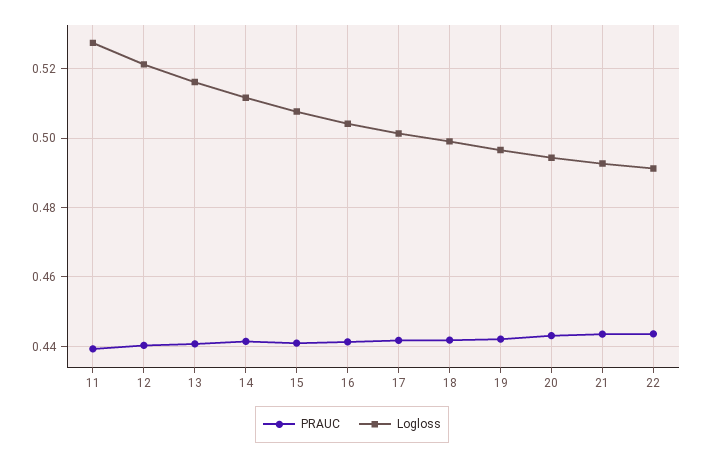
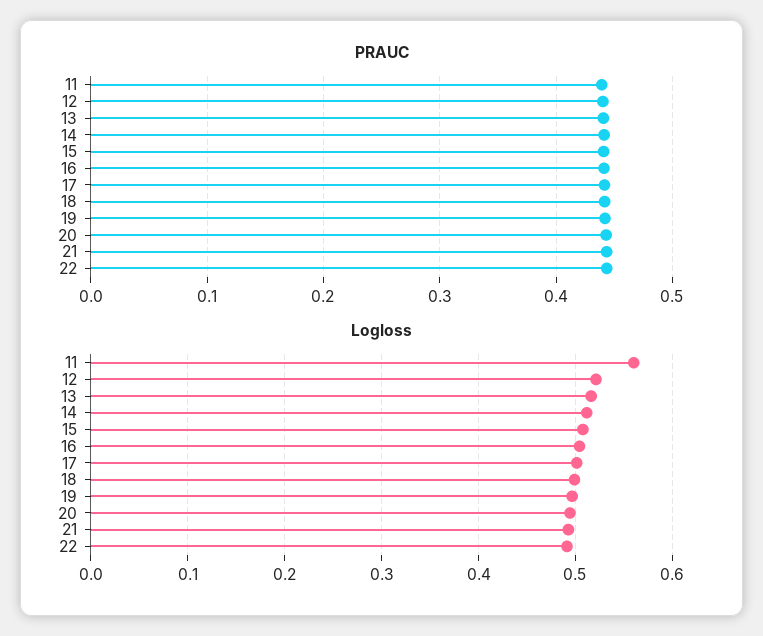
  {
    "PRAUC": {
      "11": 0.44,
      "12": 0.44,
      "13": 0.44,
      "14": 0.442,
      "15": 0.44,
      "16": 0.442,
      "17": 0.442,
      "18": 0.442,
      "19": 0.442,
      "20": 0.444,
      "21": 0.444,
      "22": 0.444
    },
    "Logloss": {
-     "11": 0.528,
+     "11": 0.56,
      "12": 0.522,
      "13": 0.516,
      "14": 0.512,
      "15": 0.508,
      "16": 0.504,
      "17": 0.502,
      "18": 0.5,
      "19": 0.496,
      "20": 0.494,
      "21": 0.492,
      "22": 0.492
    }
  }

